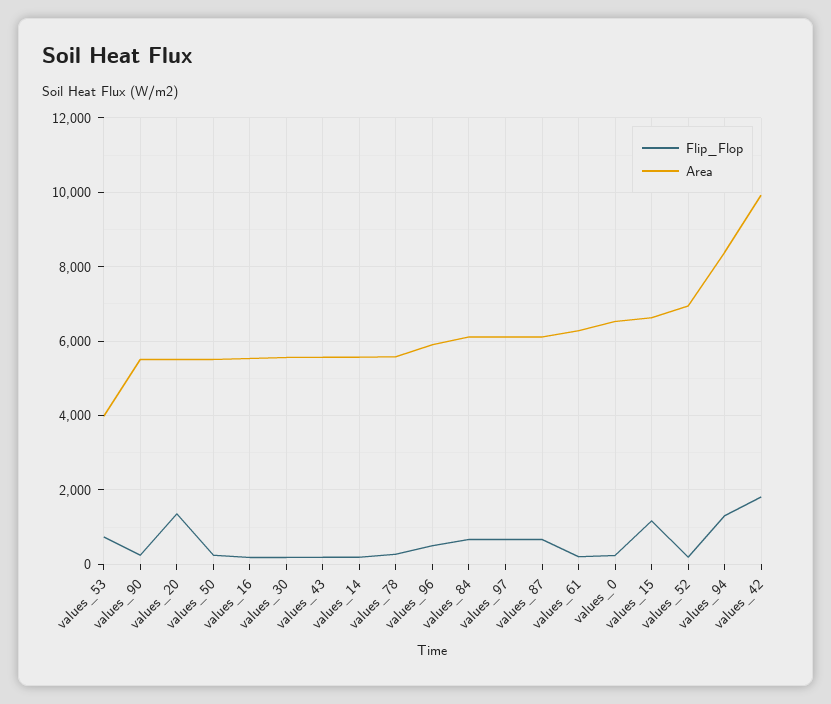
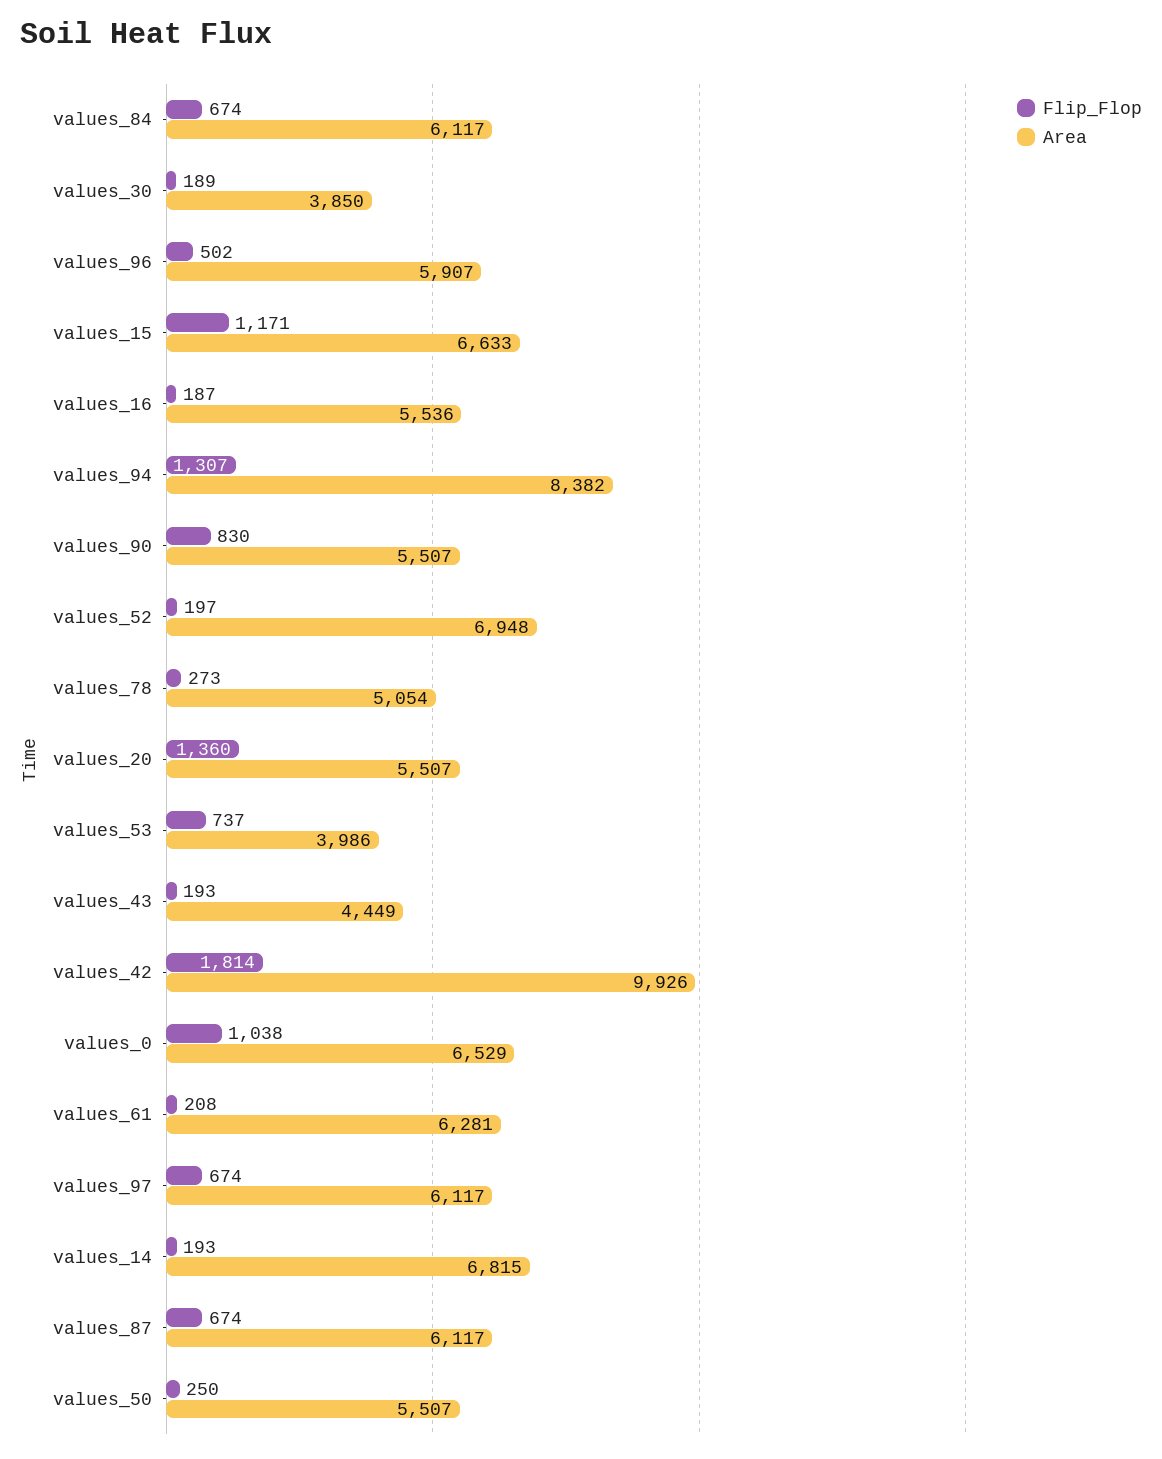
  {
    "Flip_Flop": {
      "values_53": 737,
-     "values_90": 200,
+     "values_90": 830,
      "values_20": 1360,
      "values_50": 250,
      "values_16": 187,
      "values_30": 189,
      "values_43": 193,
      "values_14": 193,
      "values_78": 273,
      "values_96": 502,
      "values_84": 674,
      "values_97": 674,
      "values_87": 674,
      "values_61": 208,
-     "values_0": 200,
+     "values_0": 1038,
      "values_15": 1171,
      "values_52": 197,
      "values_94": 1307,
      "values_42": 1814
    },
    "Area": {
      "values_53": 3986,
      "values_90": 5507,
      "values_20": 5507,
      "values_50": 5507,
      "values_16": 5536,
-     "values_30": 5600,
+     "values_30": 3850,
-     "values_43": 5600,
+     "values_43": 4449,
-     "values_14": 5600,
+     "values_14": 6815,
-     "values_78": 5600,
+     "values_78": 5054,
      "values_96": 5907,
      "values_84": 6117,
      "values_97": 6117,
      "values_87": 6117,
      "values_61": 6281,
      "values_0": 6529,
      "values_15": 6633,
      "values_52": 6948,
      "values_94": 8382,
      "values_42": 9926
    }
  }

